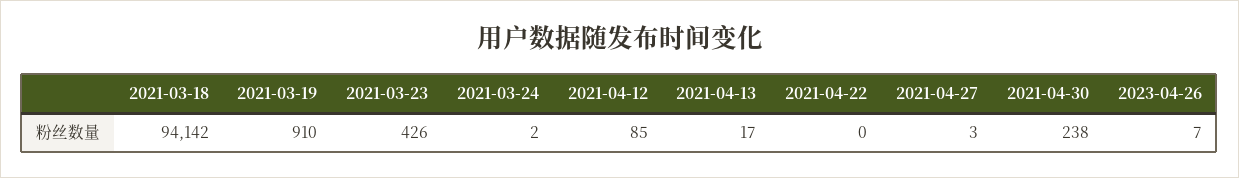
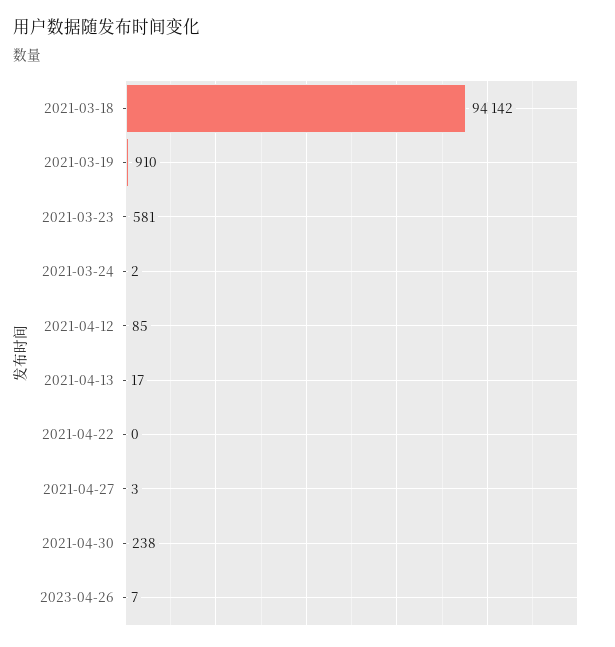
  {
    "2021-03-18": 94142,
    "2021-03-19": 910,
-   "2021-03-23": 426,
+   "2021-03-23": 581,
    "2021-03-24": 2,
    "2021-04-12": 85,
    "2021-04-13": 17,
    "2021-04-22": 0,
    "2021-04-27": 3,
    "2021-04-30": 238,
    "2023-04-26": 7
  }

